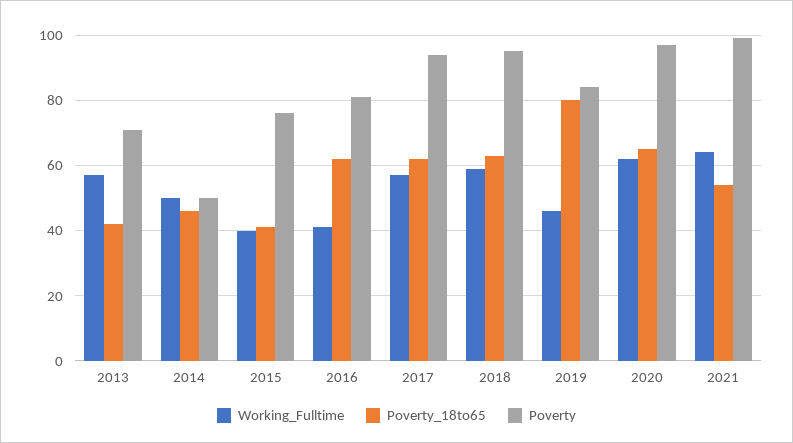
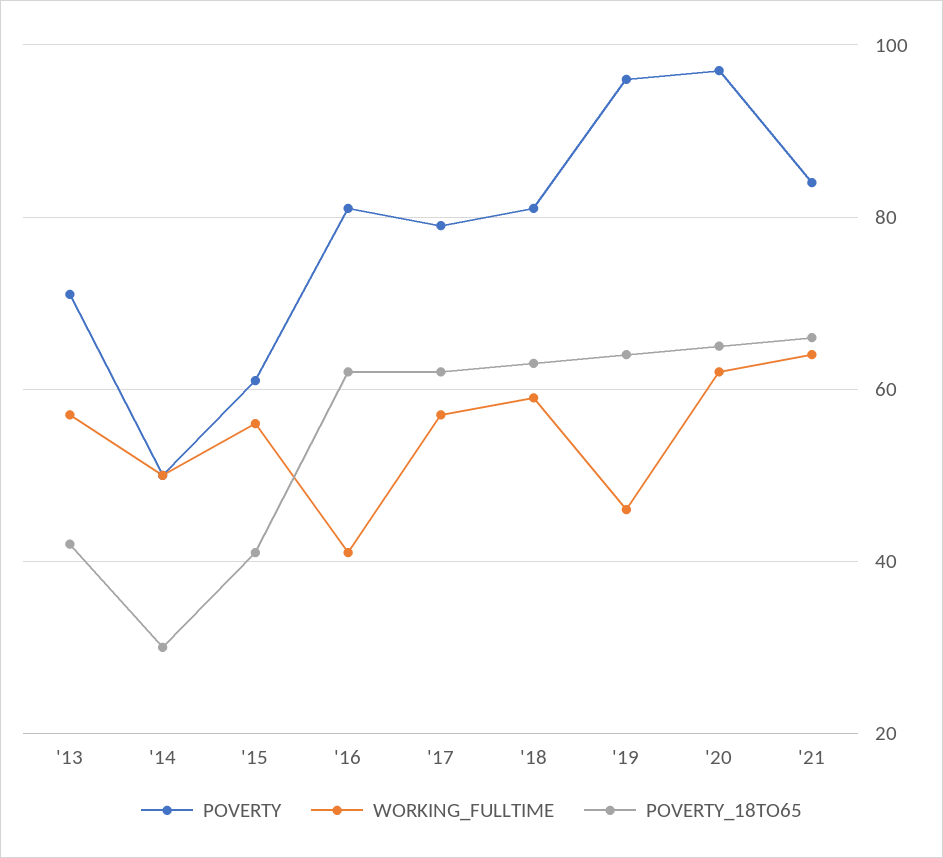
  {
    "Working_Fulltime": {
      "2013": 55,
      "2014": 50,
-     "2015": 40,
+     "2015": 55,
      "2016": 40,
      "2017": 55,
      "2018": 60,
      "2019": 45,
      "2020": 60,
      "2021": 65
    },
    "Poverty_18to65": {
      "2013": 40,
-     "2014": 45,
+     "2014": 30,
      "2015": 40,
      "2016": 60,
      "2017": 60,
      "2018": 65,
-     "2019": 80,
+     "2019": 65,
      "2020": 65,
-     "2021": 55
+     "2021": 65
    },
    "Poverty": {
      "2013": 70,
      "2014": 50,
-     "2015": 75,
+     "2015": 60,
      "2016": 80,
-     "2017": 95,
+     "2017": 80,
-     "2018": 95,
+     "2018": 80,
-     "2019": 85,
+     "2019": 95,
      "2020": 95,
-     "2021": 100
+     "2021": 85
    }
  }

